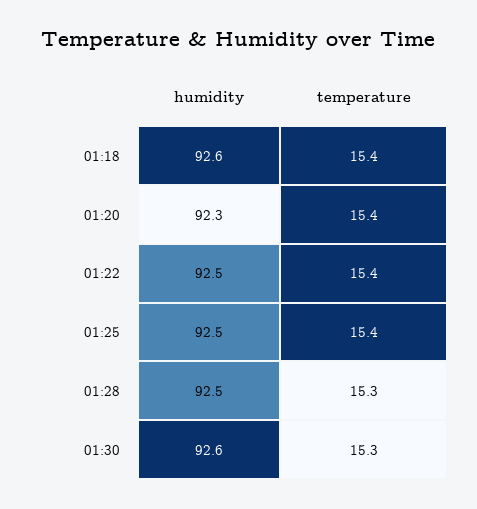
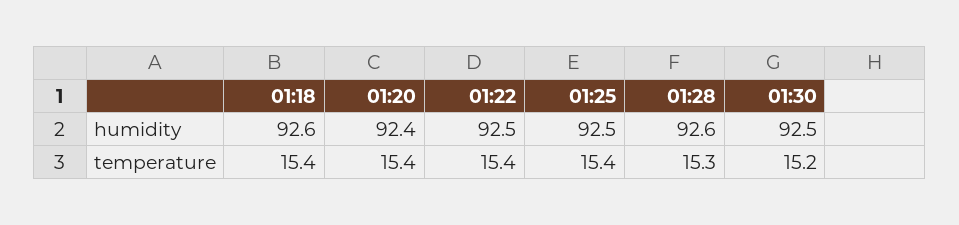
  {
    "humidity": {
      "01:18": 92.6,
-     "01:20": 92.3,
+     "01:20": 92.4,
      "01:22": 92.5,
      "01:25": 92.5,
-     "01:28": 92.5,
+     "01:28": 92.6,
-     "01:30": 92.6
+     "01:30": 92.5
    },
    "temperature": {
      "01:18": 15.4,
      "01:20": 15.4,
      "01:22": 15.4,
      "01:25": 15.4,
      "01:28": 15.3,
-     "01:30": 15.3
+     "01:30": 15.2
    }
  }

